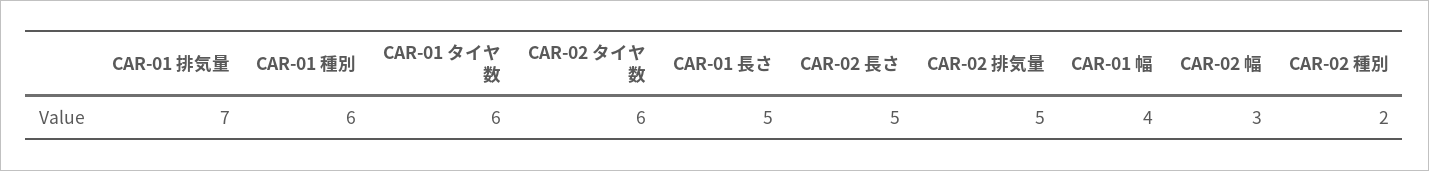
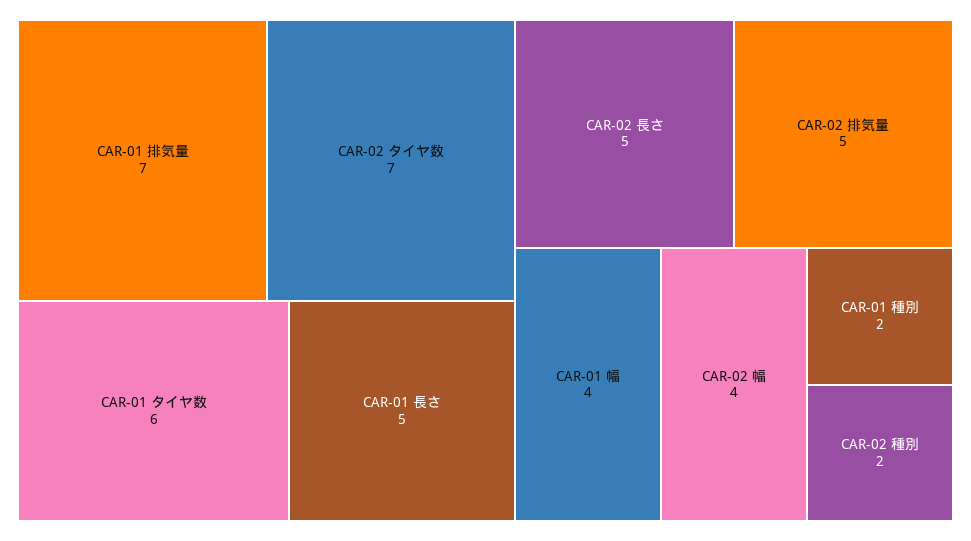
  {
    "CAR-01 排気量": 7,
-   "CAR-01 種別": 6,
+   "CAR-01 種別": 2,
    "CAR-01 タイヤ数": 6,
-   "CAR-02 タイヤ数": 6,
+   "CAR-02 タイヤ数": 7,
    "CAR-01 長さ": 5,
    "CAR-02 長さ": 5,
    "CAR-02 排気量": 5,
    "CAR-01 幅": 4,
-   "CAR-02 幅": 3,
+   "CAR-02 幅": 4,
    "CAR-02 種別": 2
  }

